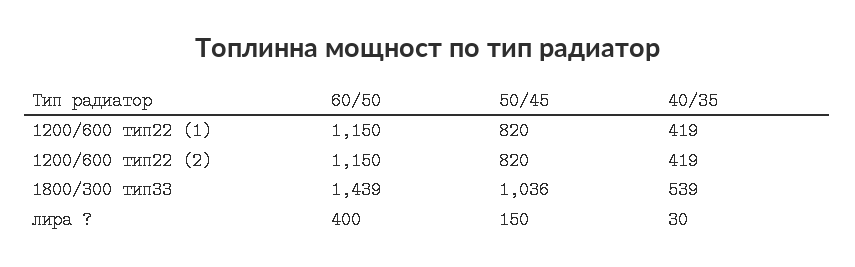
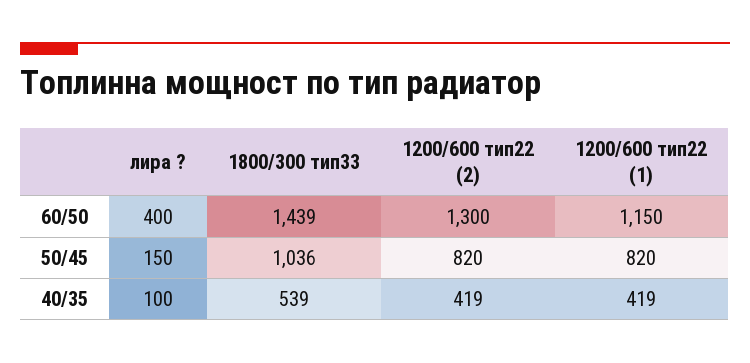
  {
    "60/50": {
      "1200/600 тип22 (1)": 1150,
-     "1200/600 тип22 (2)": 1150,
+     "1200/600 тип22 (2)": 1300,
      "1800/300 тип33": 1439,
      "лира ?": 400
    },
    "50/45": {
      "1200/600 тип22 (1)": 820,
      "1200/600 тип22 (2)": 820,
      "1800/300 тип33": 1036,
      "лира ?": 150
    },
    "40/35": {
      "1200/600 тип22 (1)": 419,
      "1200/600 тип22 (2)": 419,
      "1800/300 тип33": 539,
-     "лира ?": 30
+     "лира ?": 100
    }
  }

